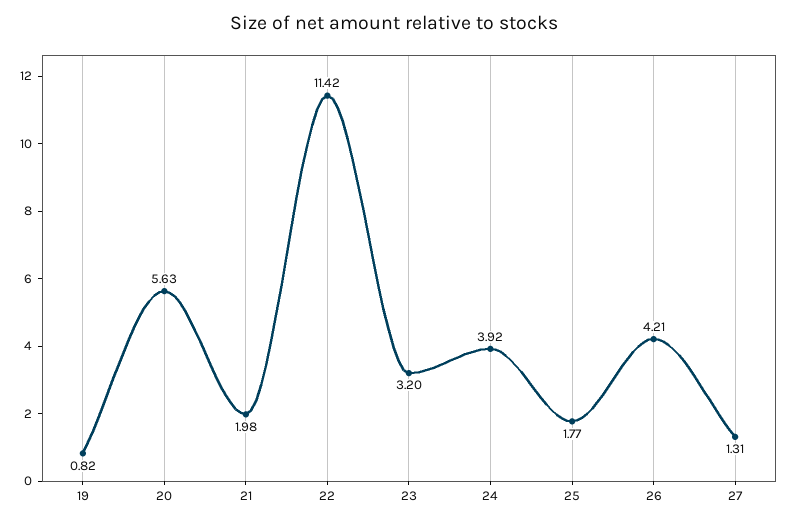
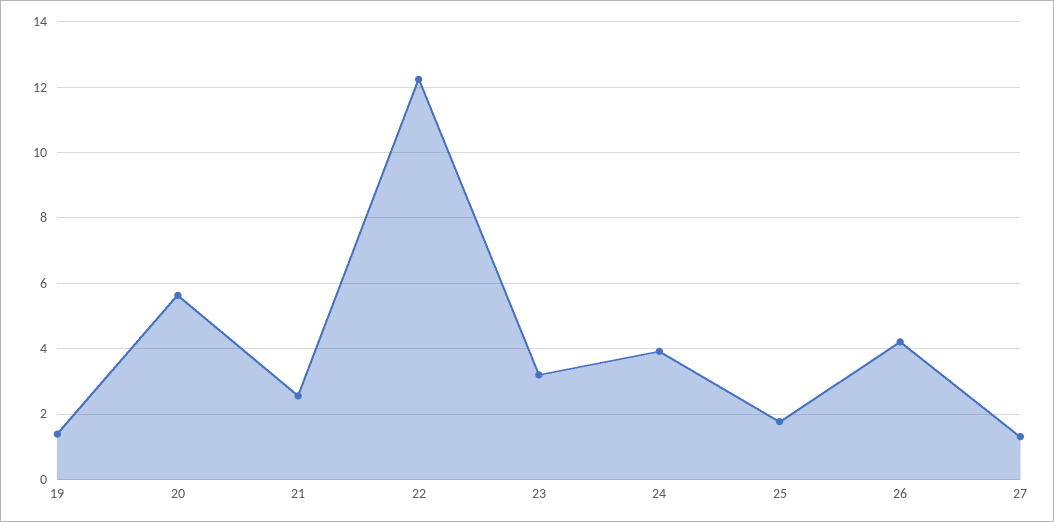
  {
-   "19": 0.82,
+   "19": 1.4,
    "20": 5.63,
-   "21": 1.98,
+   "21": 2.6,
-   "22": 11.42,
+   "22": 12.2,
    "23": 3.2,
    "24": 3.92,
    "25": 1.77,
    "26": 4.21,
    "27": 1.31
  }

